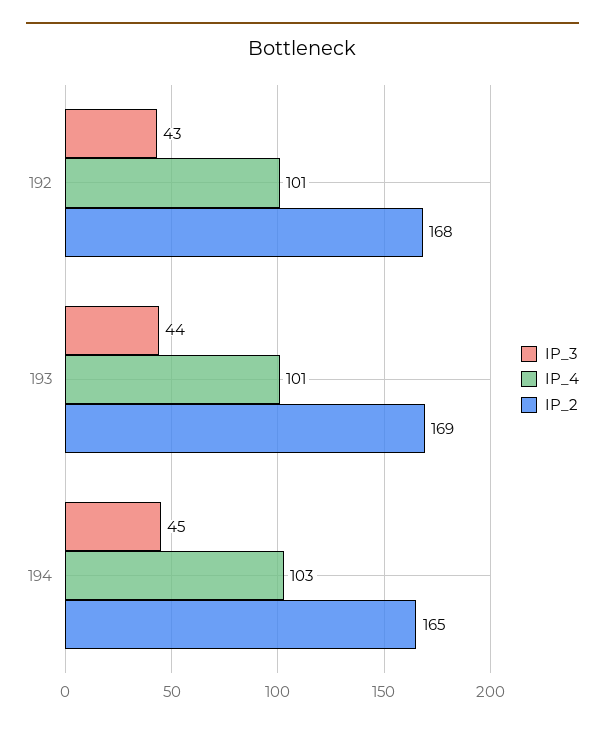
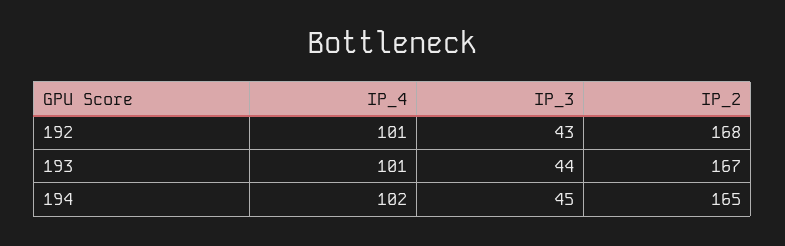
  {
    "IP_3": {
      "192": 43,
      "193": 44,
      "194": 45
    },
    "IP_4": {
      "192": 101,
      "193": 101,
-     "194": 103
+     "194": 102
    },
    "IP_2": {
      "192": 168,
-     "193": 169,
+     "193": 167,
      "194": 165
    }
  }

